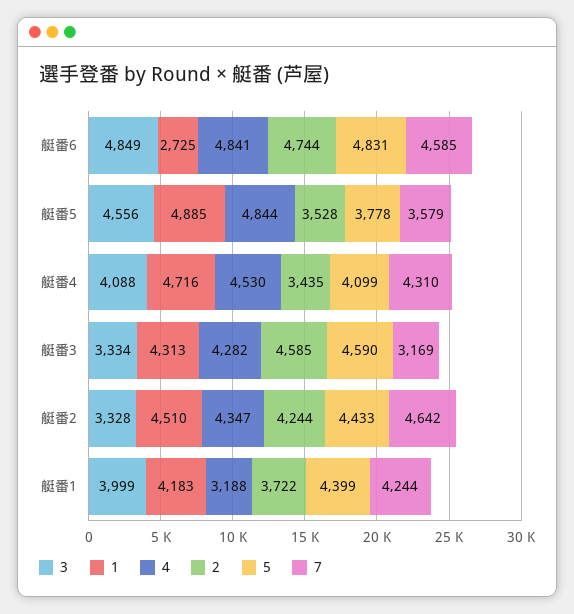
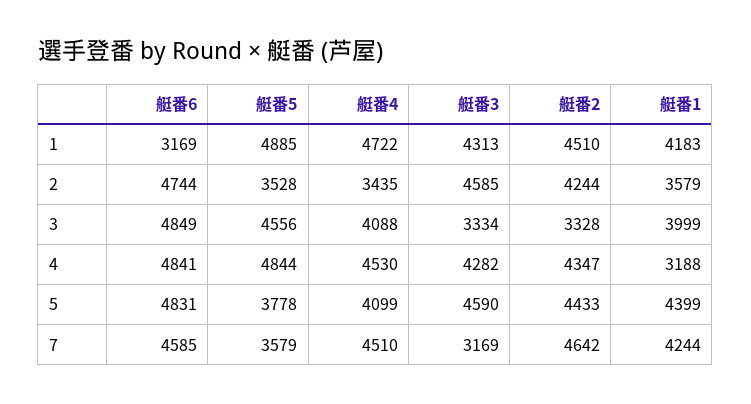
  {
    "3": {
      "艇番6": 4849,
      "艇番5": 4556,
      "艇番4": 4088,
      "艇番3": 3334,
      "艇番2": 3328,
      "艇番1": 3999
    },
    "1": {
-     "艇番6": 2725,
+     "艇番6": 3169,
      "艇番5": 4885,
-     "艇番4": 4716,
+     "艇番4": 4722,
      "艇番3": 4313,
      "艇番2": 4510,
      "艇番1": 4183
    },
    "4": {
      "艇番6": 4841,
      "艇番5": 4844,
      "艇番4": 4530,
      "艇番3": 4282,
      "艇番2": 4347,
      "艇番1": 3188
    },
    "2": {
      "艇番6": 4744,
      "艇番5": 3528,
      "艇番4": 3435,
      "艇番3": 4585,
      "艇番2": 4244,
-     "艇番1": 3722
+     "艇番1": 3579
    },
    "5": {
      "艇番6": 4831,
      "艇番5": 3778,
      "艇番4": 4099,
      "艇番3": 4590,
      "艇番2": 4433,
      "艇番1": 4399
    },
    "7": {
      "艇番6": 4585,
      "艇番5": 3579,
-     "艇番4": 4310,
+     "艇番4": 4510,
      "艇番3": 3169,
      "艇番2": 4642,
      "艇番1": 4244
    }
  }

